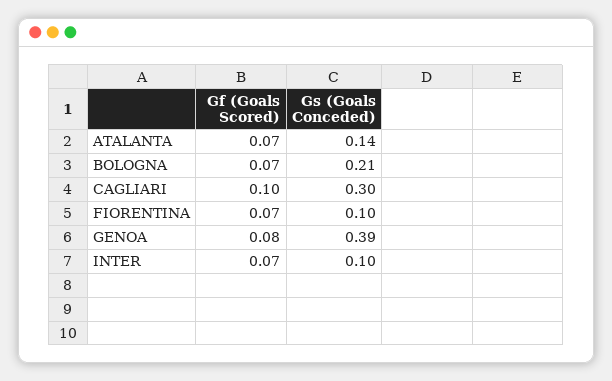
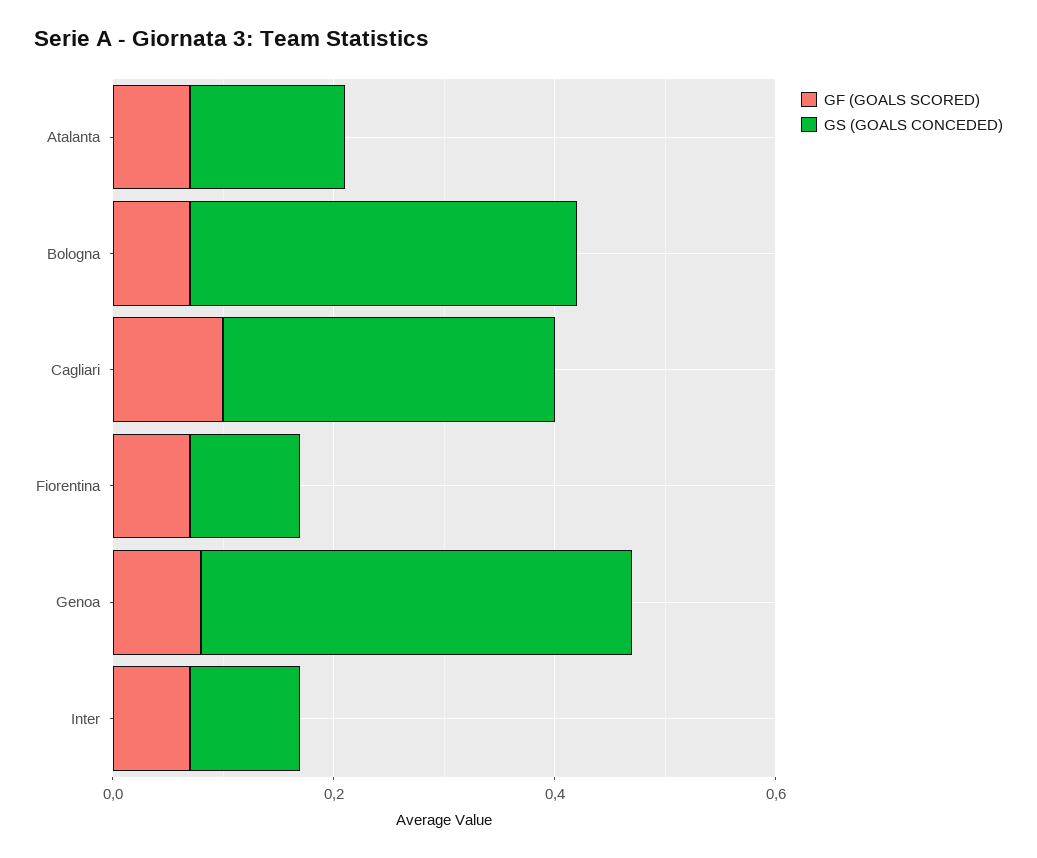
  {
    "Gf (Goals Scored)": {
      "ATALANTA": 0.07,
      "BOLOGNA": 0.07,
      "CAGLIARI": 0.1,
      "FIORENTINA": 0.07,
      "GENOA": 0.08,
      "INTER": 0.07
    },
    "Gs (Goals Conceded)": {
      "ATALANTA": 0.14,
-     "BOLOGNA": 0.21,
+     "BOLOGNA": 0.35,
      "CAGLIARI": 0.3,
      "FIORENTINA": 0.1,
      "GENOA": 0.39,
      "INTER": 0.1
    }
  }

